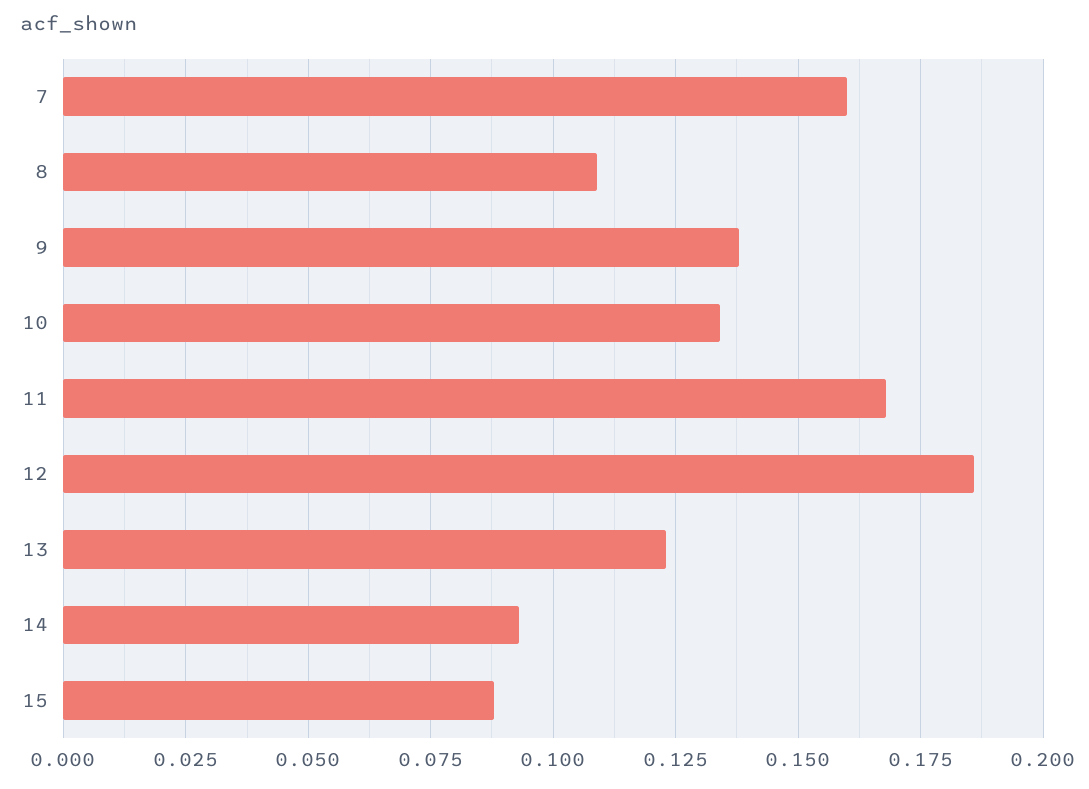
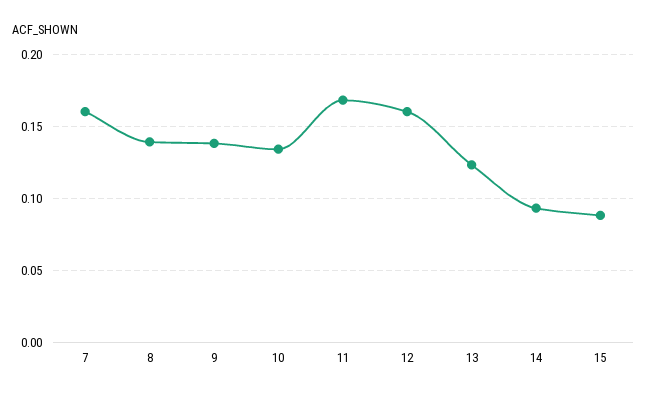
  {
    "7": 0.16,
-   "8": 0.11,
+   "8": 0.14,
    "9": 0.14,
    "10": 0.135,
    "11": 0.17,
-   "12": 0.185,
+   "12": 0.16,
    "13": 0.125,
    "14": 0.095,
    "15": 0.09
  }

